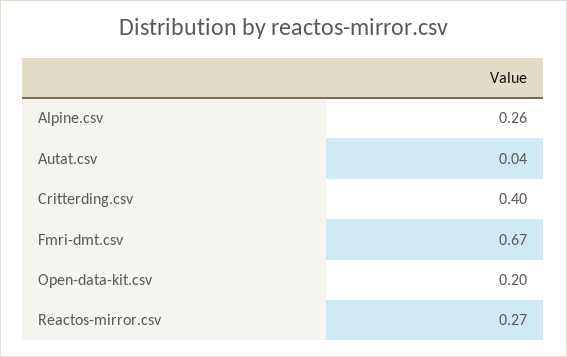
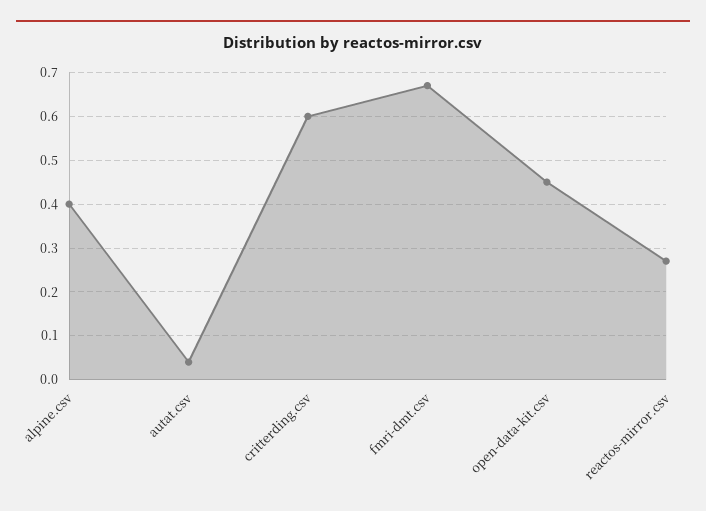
  {
-   "Alpine.csv": 0.26,
+   "Alpine.csv": 0.4,
    "Autat.csv": 0.04,
-   "Critterding.csv": 0.4,
+   "Critterding.csv": 0.6,
    "Fmri-dmt.csv": 0.67,
-   "Open-data-kit.csv": 0.2,
+   "Open-data-kit.csv": 0.45,
    "Reactos-mirror.csv": 0.27
  }

